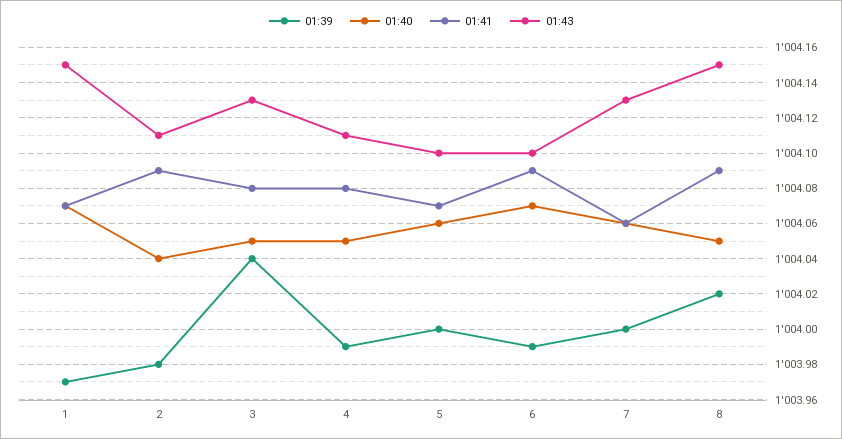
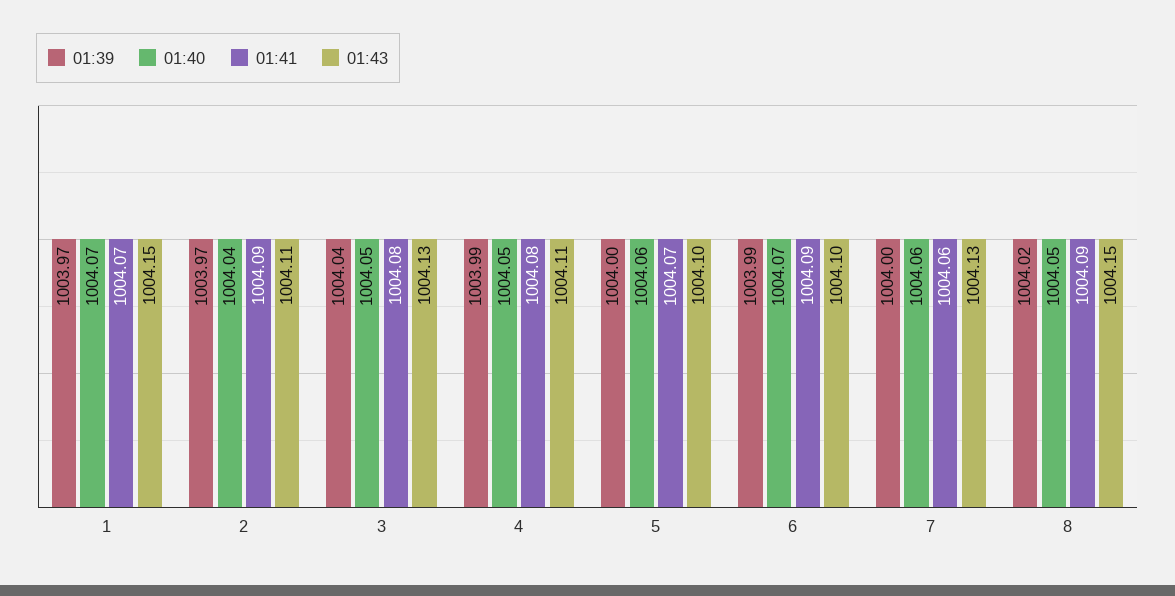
  {
    "01:39": {
      "1": 1003.97,
-     "2": 1003.98,
+     "2": 1003.97,
      "3": 1004.04,
      "4": 1003.99,
      "5": 1004,
      "6": 1003.99,
      "7": 1004,
      "8": 1004.02
    },
    "01:40": {
      "1": 1004.07,
      "2": 1004.04,
      "3": 1004.05,
      "4": 1004.05,
      "5": 1004.06,
      "6": 1004.07,
      "7": 1004.06,
      "8": 1004.05
    },
    "01:41": {
      "1": 1004.07,
      "2": 1004.09,
      "3": 1004.08,
      "4": 1004.08,
      "5": 1004.07,
      "6": 1004.09,
      "7": 1004.06,
      "8": 1004.09
    },
    "01:43": {
      "1": 1004.15,
      "2": 1004.11,
      "3": 1004.13,
      "4": 1004.11,
      "5": 1004.1,
      "6": 1004.1,
      "7": 1004.13,
      "8": 1004.15
    }
  }

